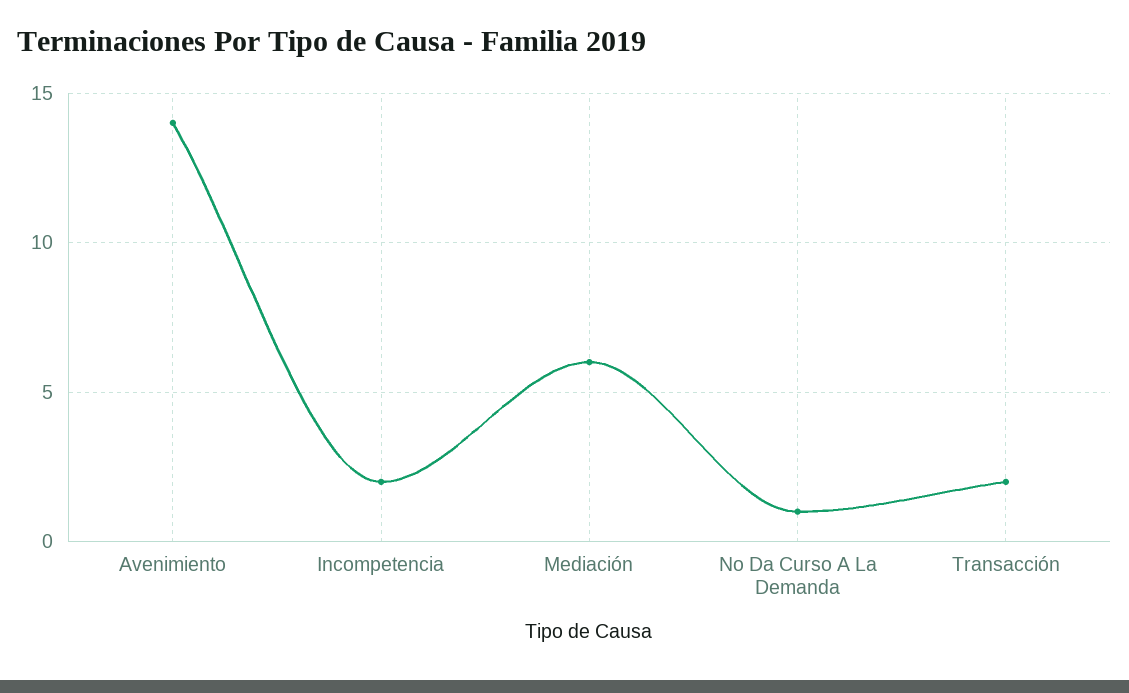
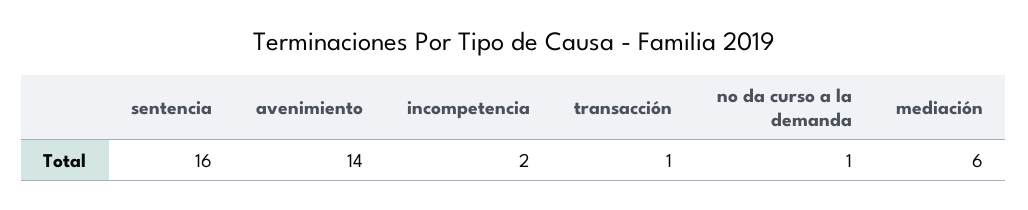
  {
    "Avenimiento": 14,
    "Incompetencia": 2,
    "Mediación": 6,
    "No Da Curso A La Demanda": 1,
-   "Transacción": 2
+   "Transacción": 1,
+   "sentencia": 16
  }

